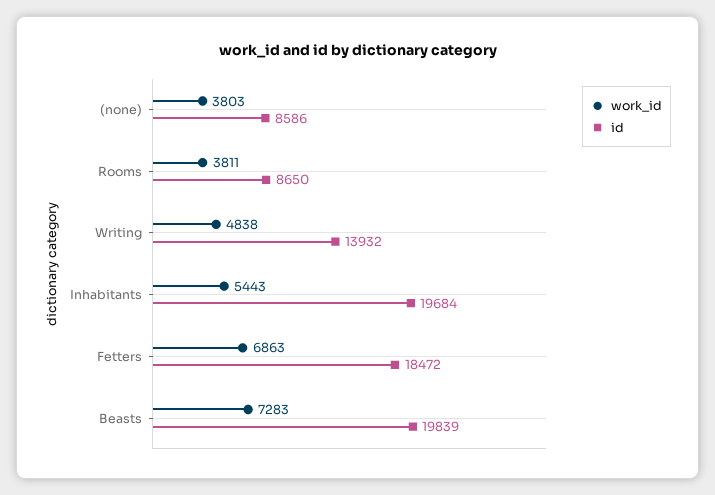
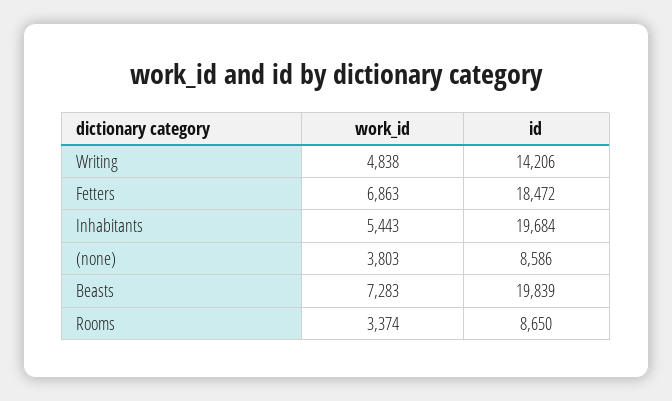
  {
    "work_id": {
      "(none)": 3803,
-     "Rooms": 3811,
+     "Rooms": 3374,
      "Writing": 4838,
      "Inhabitants": 5443,
      "Fetters": 6863,
      "Beasts": 7283
    },
    "id": {
      "(none)": 8586,
      "Rooms": 8650,
-     "Writing": 13932,
+     "Writing": 14206,
      "Inhabitants": 19684,
      "Fetters": 18472,
      "Beasts": 19839
    }
  }

